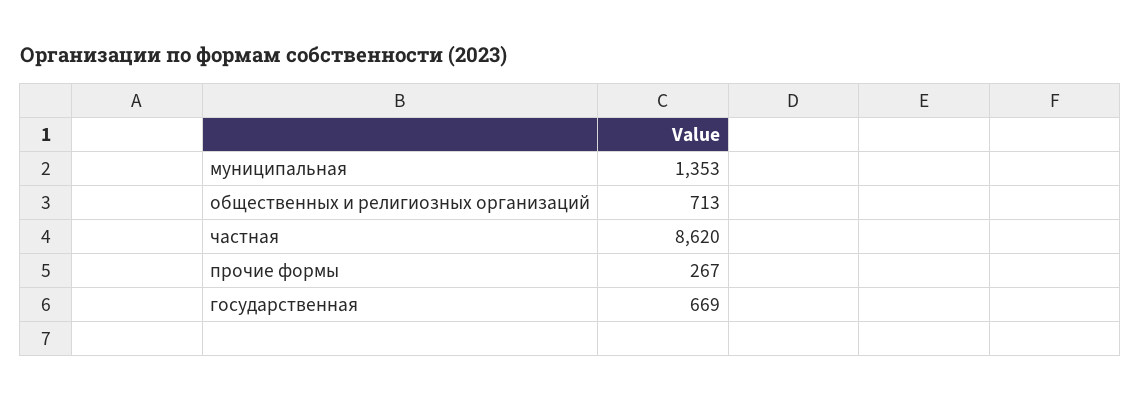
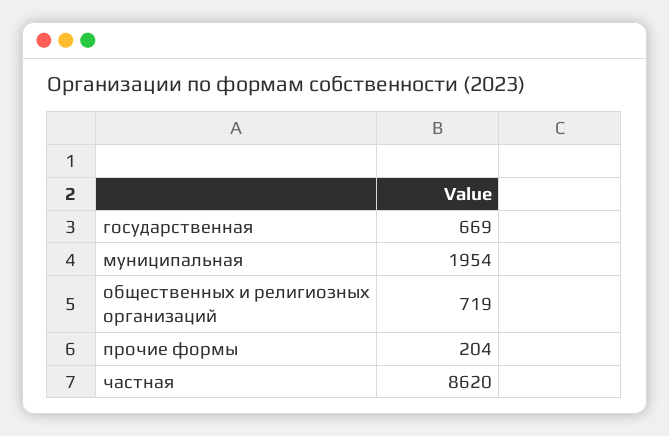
  {
-   "муниципальная": 1353,
+   "муниципальная": 1954,
-   "общественных и религиозных организаций": 713,
+   "общественных и религиозных организаций": 719,
    "частная": 8620,
-   "прочие формы": 267,
+   "прочие формы": 204,
    "государственная": 669
  }

